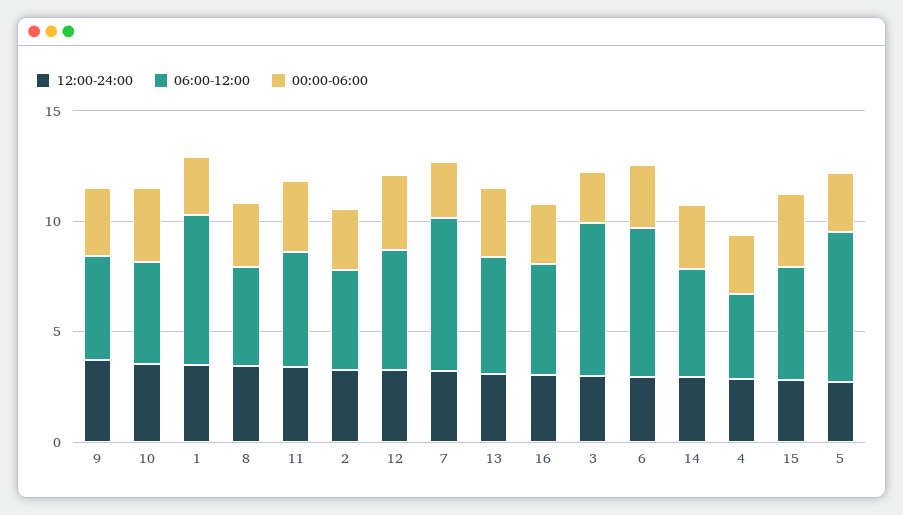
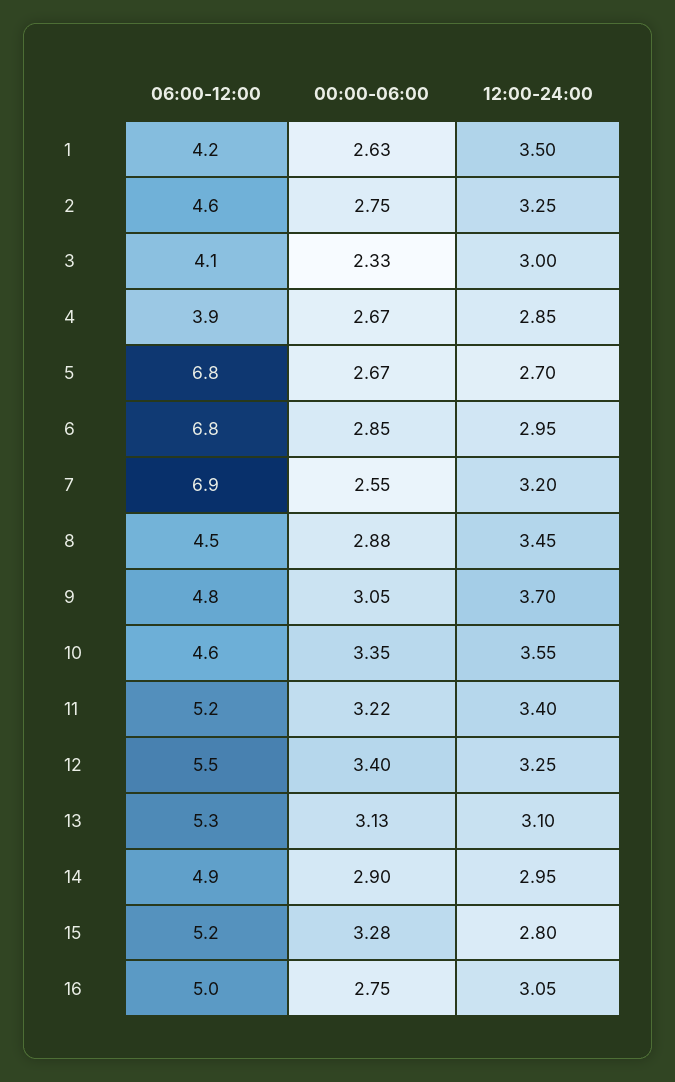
  {
    "12:00-24:00": {
      "9": 3.7,
      "10": 3.55,
      "1": 3.5,
      "8": 3.45,
      "11": 3.4,
      "2": 3.25,
      "12": 3.25,
      "7": 3.2,
      "13": 3.1,
      "16": 3.05,
      "3": 3,
      "6": 2.95,
      "14": 2.95,
      "4": 2.85,
      "15": 2.8,
      "5": 2.7
    },
    "06:00-12:00": {
      "9": 4.8,
      "10": 4.6,
-     "1": 7,
+     "1": 4.2,
      "8": 4.5,
      "11": 5.2,
      "2": 4.6,
      "12": 5.5,
      "7": 6.9,
      "13": 5.3,
      "16": 5,
-     "3": 7,
+     "3": 4.1,
      "6": 6.8,
      "14": 4.9,
      "4": 3.9,
      "15": 5.2,
      "5": 6.8
    },
    "00:00-06:00": {
      "9": 3.05,
      "10": 3.35,
      "1": 2.63,
      "8": 2.88,
      "11": 3.22,
      "2": 2.75,
      "12": 3.4,
      "7": 2.55,
      "13": 3.13,
      "16": 2.75,
      "3": 2.33,
      "6": 2.85,
      "14": 2.9,
      "4": 2.67,
      "15": 3.28,
      "5": 2.67
    }
  }

